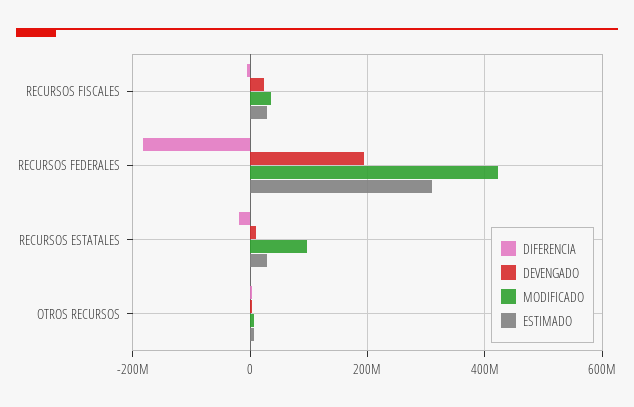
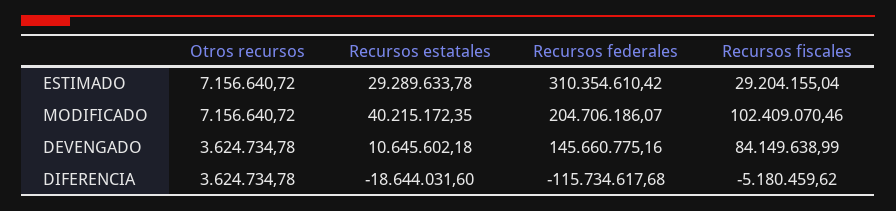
  {
    "DIFERENCIA": {
      "RECURSOS FISCALES": -5180459.62,
-     "RECURSOS FEDERALES": -180000000,
+     "RECURSOS FEDERALES": -115734617.68,
      "RECURSOS ESTATALES": -18644031.6,
      "OTROS RECURSOS": 3624734.78
    },
    "DEVENGADO": {
-     "RECURSOS FISCALES": 20000000,
+     "RECURSOS FISCALES": 84149638.99,
-     "RECURSOS FEDERALES": 200000000,
+     "RECURSOS FEDERALES": 145660775.16,
      "RECURSOS ESTATALES": 10645602.18,
      "OTROS RECURSOS": 3624734.78
    },
    "MODIFICADO": {
-     "RECURSOS FISCALES": 40000000,
+     "RECURSOS FISCALES": 102409070.46,
-     "RECURSOS FEDERALES": 420000000,
+     "RECURSOS FEDERALES": 204706186.07,
-     "RECURSOS ESTATALES": 100000000,
+     "RECURSOS ESTATALES": 40215172.35,
      "OTROS RECURSOS": 7156640.72
    },
    "ESTIMADO": {
      "RECURSOS FISCALES": 29204155.04,
      "RECURSOS FEDERALES": 310354610.42,
      "RECURSOS ESTATALES": 29289633.78,
      "OTROS RECURSOS": 7156640.72
    }
  }

